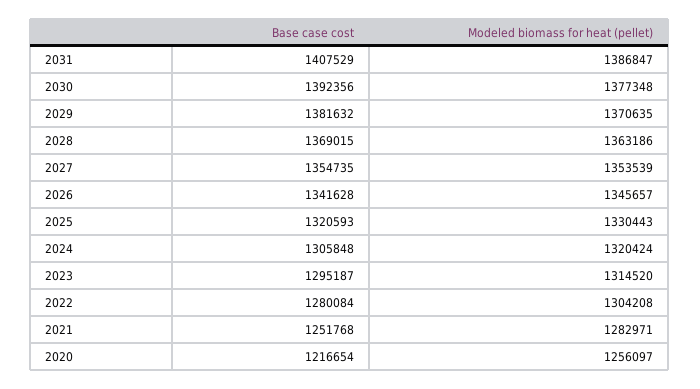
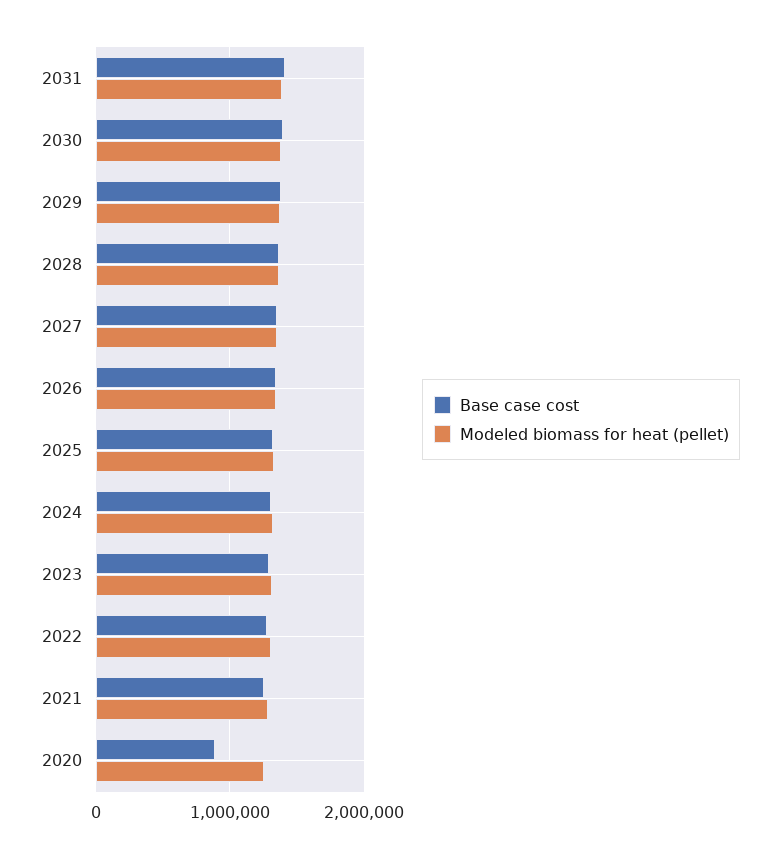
  {
    "Base case cost": {
      "2031": 1407529,
      "2030": 1392356,
      "2029": 1381632,
      "2028": 1369015,
      "2027": 1354735,
      "2026": 1341628,
      "2025": 1320593,
      "2024": 1305848,
      "2023": 1295187,
      "2022": 1280084,
      "2021": 1251768,
-     "2020": 1216654
+     "2020": 900000
    },
    "Modeled biomass for heat (pellet)": {
      "2031": 1386847,
      "2030": 1377348,
      "2029": 1370635,
      "2028": 1363186,
      "2027": 1353539,
      "2026": 1345657,
      "2025": 1330443,
      "2024": 1320424,
      "2023": 1314520,
      "2022": 1304208,
      "2021": 1282971,
      "2020": 1256097
    }
  }

